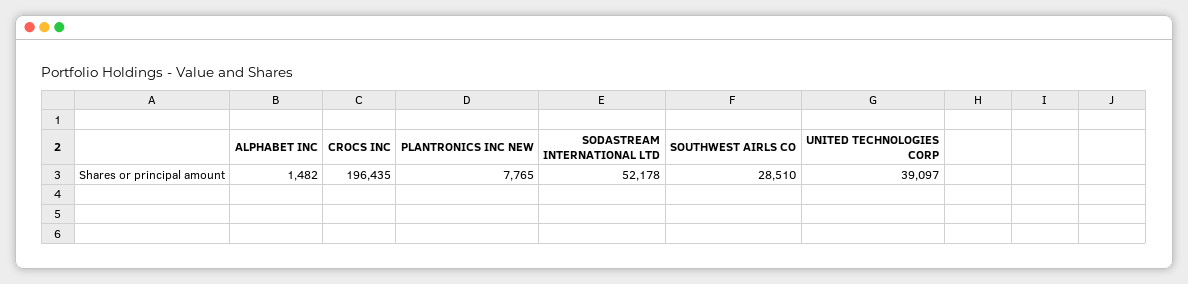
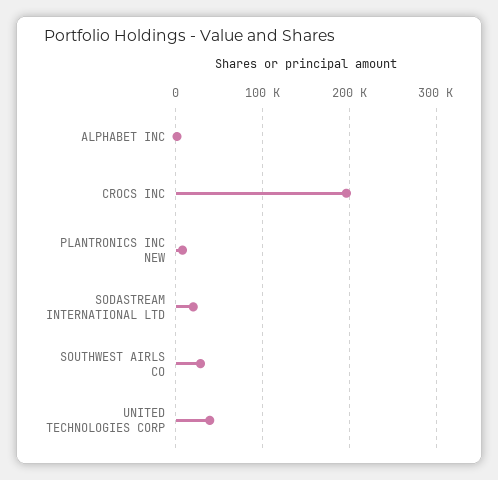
  {
    "ALPHABET INC": 1482,
    "CROCS INC": 196435,
    "PLANTRONICS INC NEW": 7765,
-   "SODASTREAM INTERNATIONAL LTD": 52178,
+   "SODASTREAM INTERNATIONAL LTD": 20000,
    "SOUTHWEST AIRLS CO": 28510,
    "UNITED TECHNOLOGIES CORP": 39097
  }

